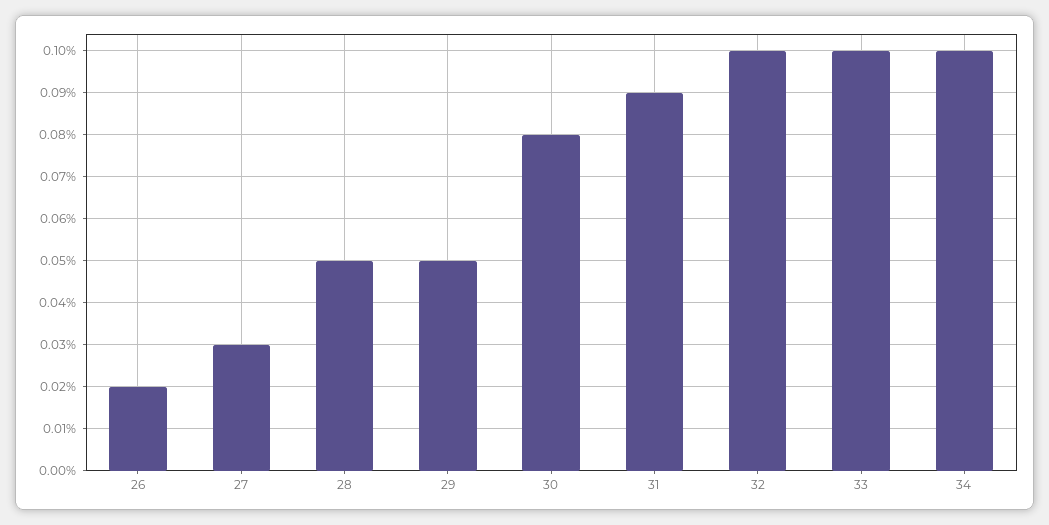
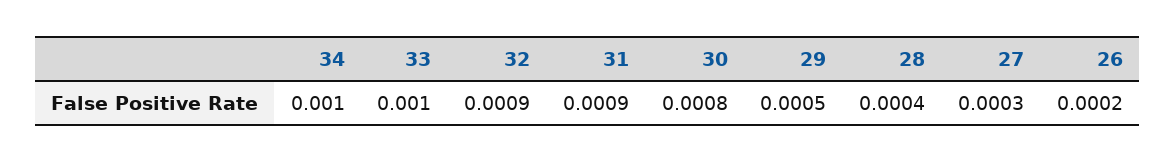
  {
    "26": 0.0002,
    "27": 0.0003,
-   "28": 0.0005,
+   "28": 0.0004,
    "29": 0.0005,
    "30": 0.0008,
    "31": 0.0009,
-   "32": 0.001,
+   "32": 0.0009,
    "33": 0.001,
    "34": 0.001
  }

